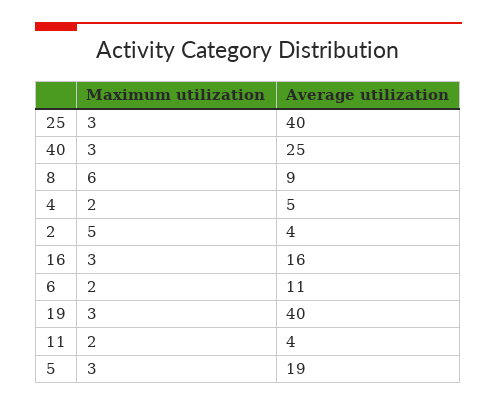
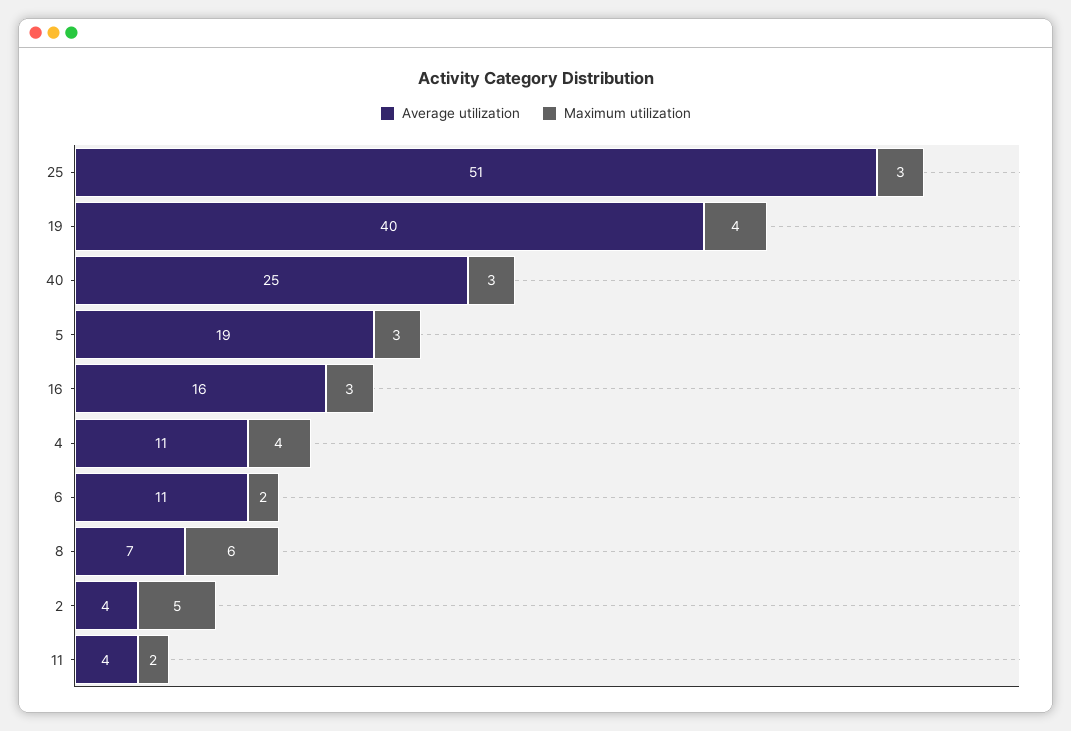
  {
    "Maximum utilization": {
      "25": 3,
      "40": 3,
      "8": 6,
-     "4": 2,
+     "4": 4,
      "2": 5,
      "16": 3,
      "6": 2,
-     "19": 3,
+     "19": 4,
      "11": 2,
      "5": 3
    },
    "Average utilization": {
-     "25": 40,
+     "25": 51,
      "40": 25,
-     "8": 9,
+     "8": 7,
-     "4": 5,
+     "4": 11,
      "2": 4,
      "16": 16,
      "6": 11,
      "19": 40,
      "11": 4,
      "5": 19
    }
  }

